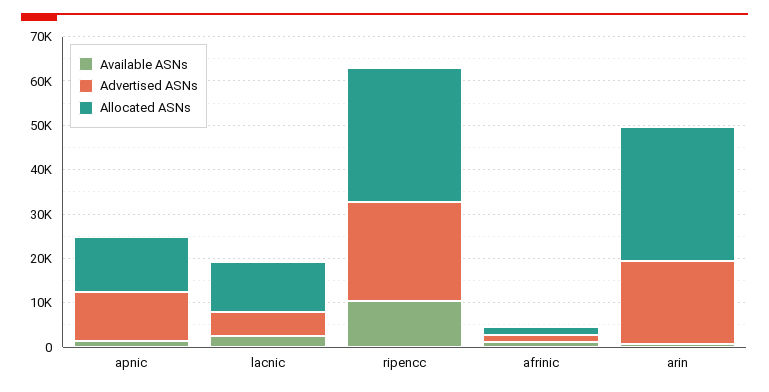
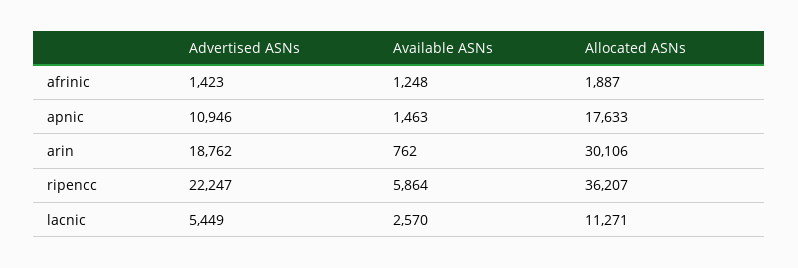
  {
    "Available ASNs": {
      "apnic": 1463,
      "lacnic": 2570,
-     "ripencc": 10000,
+     "ripencc": 5864,
      "afrinic": 1248,
      "arin": 762
    },
    "Advertised ASNs": {
      "apnic": 10946,
      "lacnic": 5449,
      "ripencc": 22247,
      "afrinic": 1423,
      "arin": 18762
    },
    "Allocated ASNs": {
-     "apnic": 12000,
+     "apnic": 17633,
      "lacnic": 11271,
-     "ripencc": 30000,
+     "ripencc": 36207,
      "afrinic": 1887,
      "arin": 30106
    }
  }

